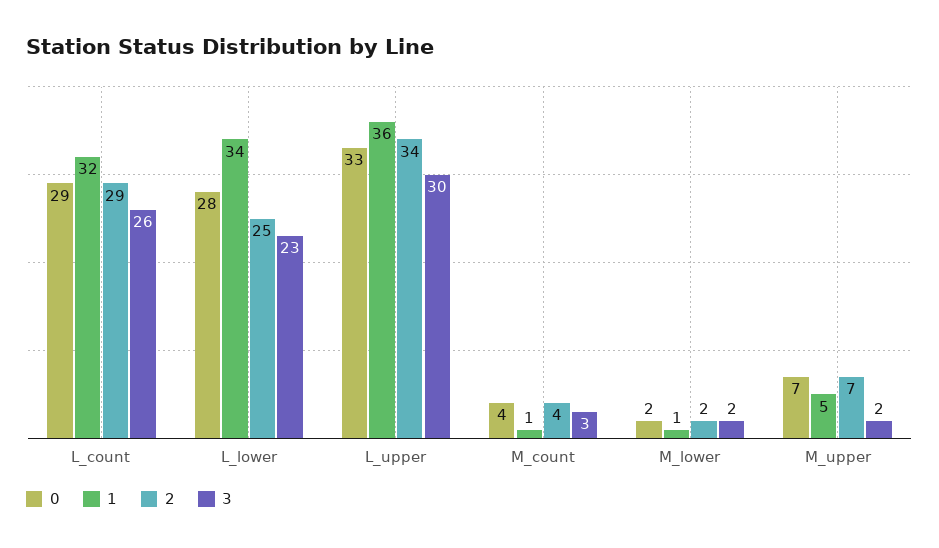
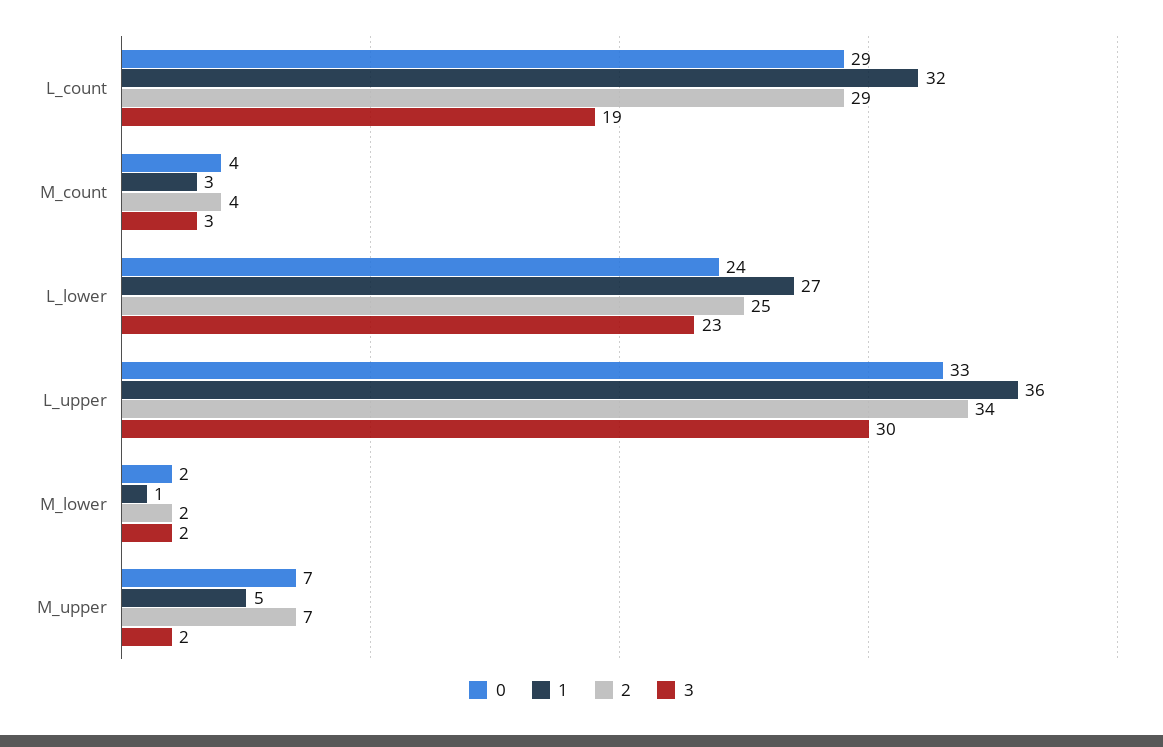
  {
    "0": {
      "L_count": 29,
-     "L_lower": 28,
+     "L_lower": 24,
      "L_upper": 33,
      "M_count": 4,
      "M_lower": 2,
      "M_upper": 7
    },
    "1": {
      "L_count": 32,
-     "L_lower": 34,
+     "L_lower": 27,
      "L_upper": 36,
-     "M_count": 1,
+     "M_count": 3,
      "M_lower": 1,
      "M_upper": 5
    },
    "2": {
      "L_count": 29,
      "L_lower": 25,
      "L_upper": 34,
      "M_count": 4,
      "M_lower": 2,
      "M_upper": 7
    },
    "3": {
-     "L_count": 26,
+     "L_count": 19,
      "L_lower": 23,
      "L_upper": 30,
      "M_count": 3,
      "M_lower": 2,
      "M_upper": 2
    }
  }

